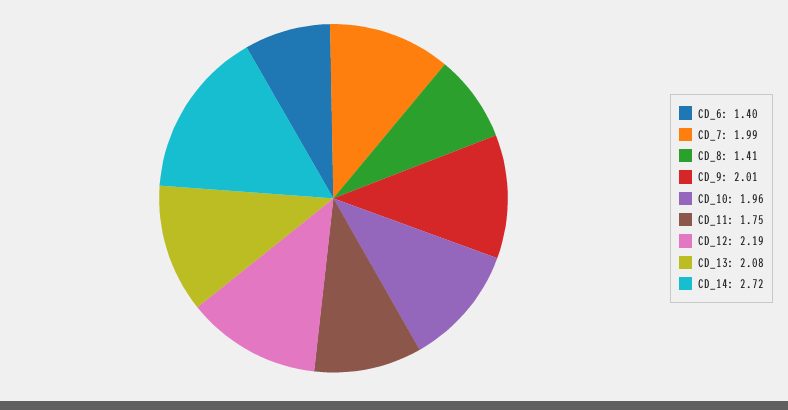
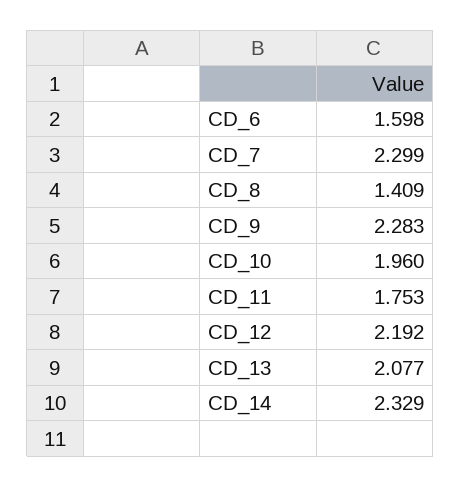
  {
-   "CD_6": 1.4,
+   "CD_6": 1.598,
-   "CD_7": 1.99,
+   "CD_7": 2.299,
    "CD_8": 1.409,
-   "CD_9": 2.01,
+   "CD_9": 2.283,
    "CD_10": 1.96,
    "CD_11": 1.753,
    "CD_12": 2.192,
    "CD_13": 2.077,
-   "CD_14": 2.72
+   "CD_14": 2.329
  }

